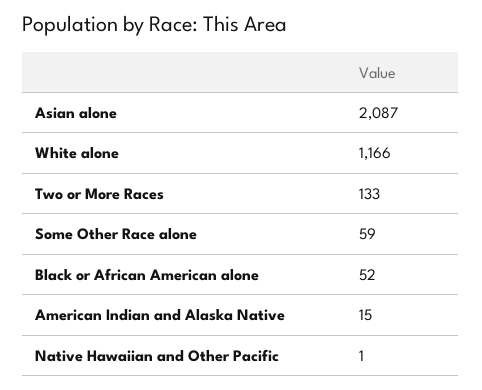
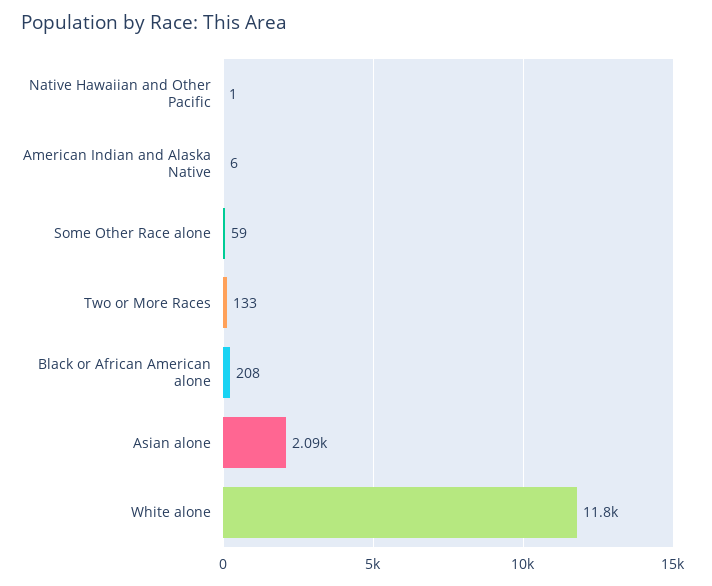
  {
    "Asian alone": 2087,
-   "White alone": 1166,
+   "White alone": 11800,
    "Two or More Races": 133,
    "Some Other Race alone": 59,
-   "Black or African American alone": 52,
+   "Black or African American alone": 208,
-   "American Indian and Alaska Native": 15,
+   "American Indian and Alaska Native": 6,
    "Native Hawaiian and Other Pacific": 1
  }

